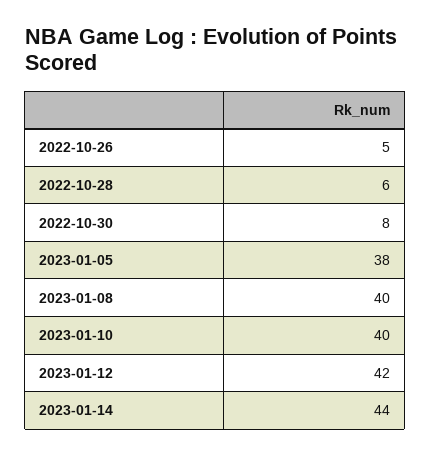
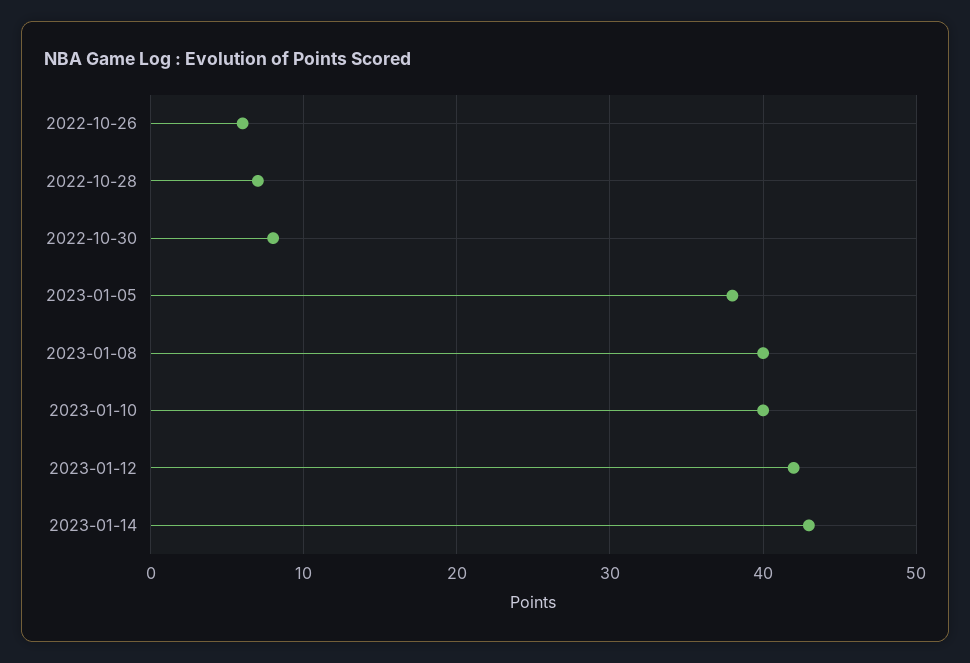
  {
-   "2022-10-26": 5,
+   "2022-10-26": 6,
-   "2022-10-28": 6,
+   "2022-10-28": 7,
    "2022-10-30": 8,
    "2023-01-05": 38,
    "2023-01-08": 40,
    "2023-01-10": 40,
    "2023-01-12": 42,
-   "2023-01-14": 44
+   "2023-01-14": 43
  }

